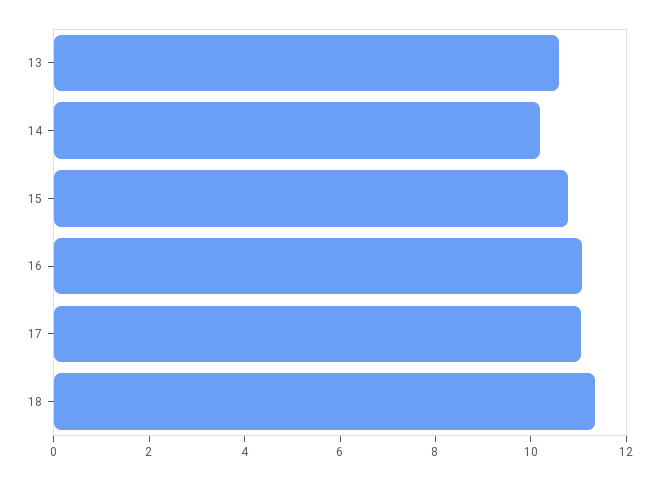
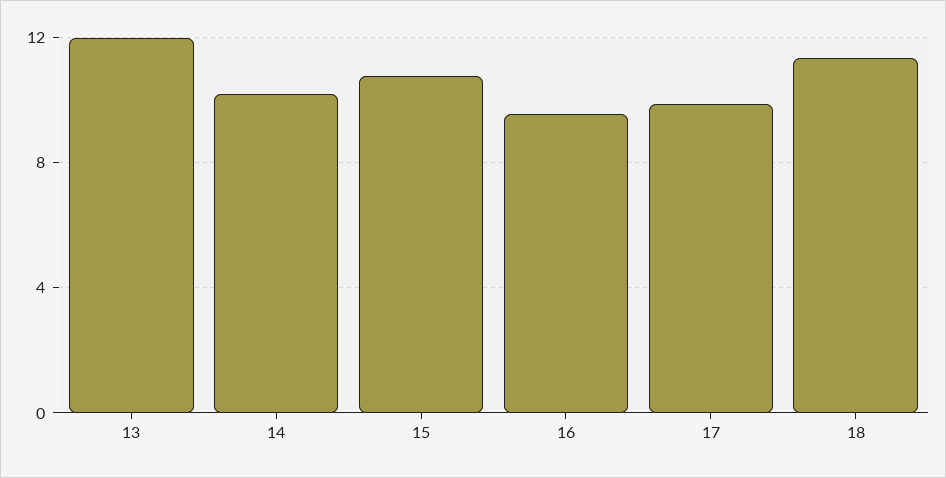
  {
-   "13": 10.5,
+   "13": 12,
    "14": 10,
    "15": 11,
-   "16": 11,
+   "16": 9.5,
-   "17": 11,
+   "17": 10,
    "18": 11.5
  }

